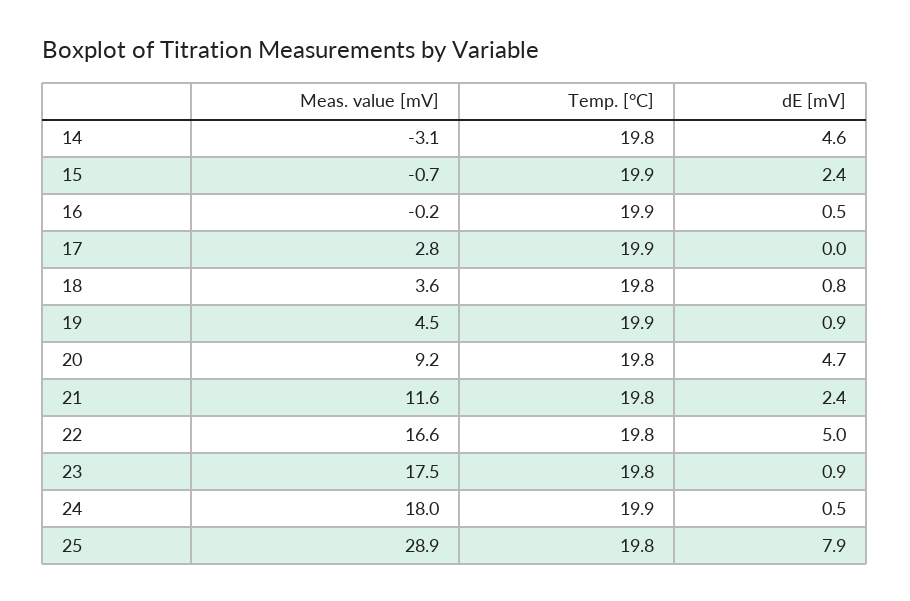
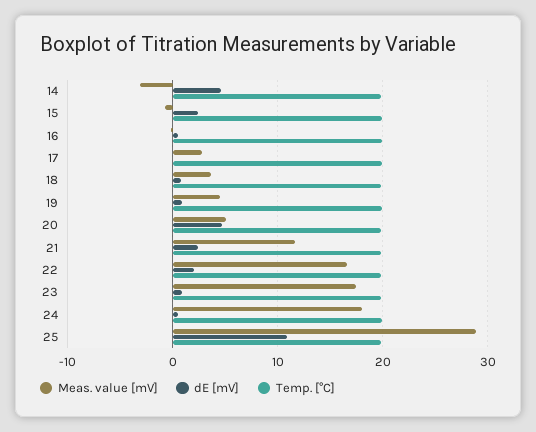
  {
    "Meas. value [mV]": {
      "14": -3.1,
      "15": -0.7,
      "16": -0.2,
      "17": 2.8,
      "18": 3.6,
      "19": 4.5,
-     "20": 9.2,
+     "20": 5,
      "21": 11.6,
      "22": 16.6,
      "23": 17.5,
      "24": 18,
      "25": 28.9
    },
    "Temp. [°C]": {
      "14": 19.8,
      "15": 19.9,
      "16": 19.9,
      "17": 19.9,
      "18": 19.8,
      "19": 19.9,
      "20": 19.8,
      "21": 19.8,
      "22": 19.8,
      "23": 19.8,
      "24": 19.9,
      "25": 19.8
    },
    "dE [mV]": {
      "14": 4.6,
      "15": 2.4,
      "16": 0.5,
      "17": 0,
      "18": 0.8,
      "19": 0.9,
      "20": 4.7,
      "21": 2.4,
-     "22": 5,
+     "22": 2,
      "23": 0.9,
      "24": 0.5,
-     "25": 7.9
+     "25": 11
    }
  }

